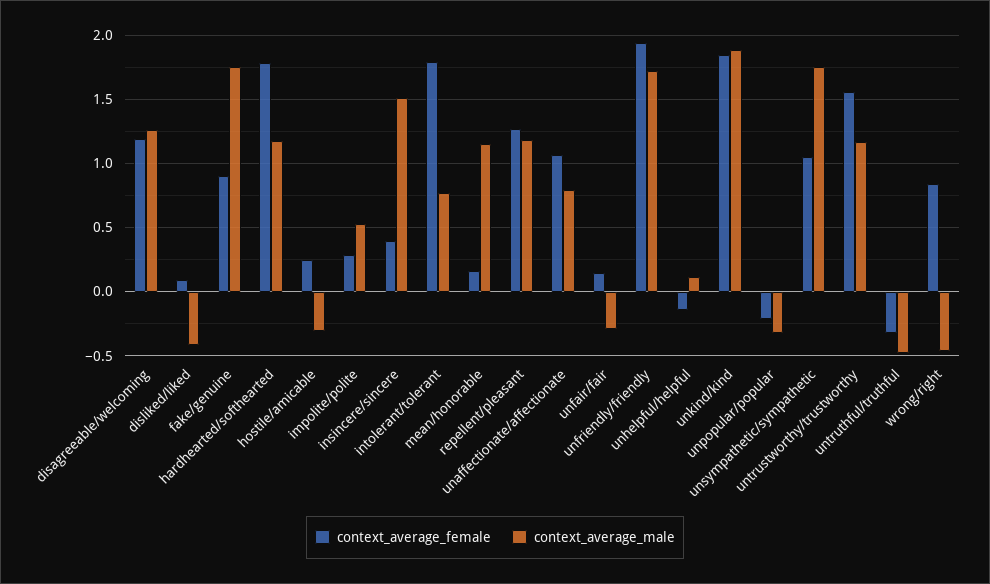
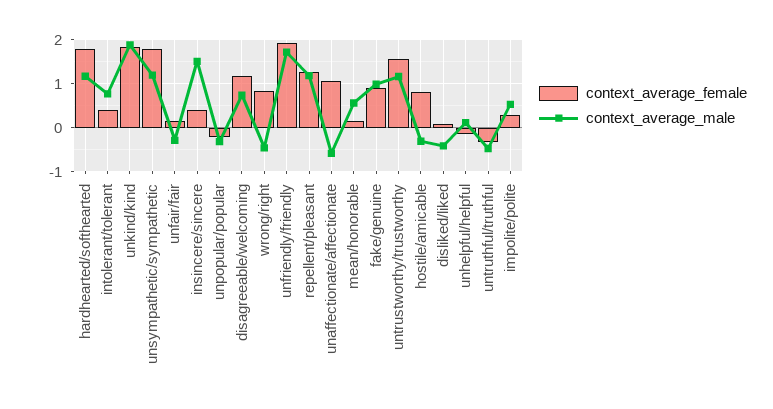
  {
    "context_average_female": {
      "disagreeable/welcoming": 1.2,
      "disliked/liked": 0.1,
      "fake/genuine": 0.9,
      "hardhearted/softhearted": 1.8,
-     "hostile/amicable": 0.25,
+     "hostile/amicable": 0.8,
      "impolite/polite": 0.3,
      "insincere/sincere": 0.4,
-     "intolerant/tolerant": 1.8,
+     "intolerant/tolerant": 0.4,
      "mean/honorable": 0.15,
      "repellent/pleasant": 1.25,
      "unaffectionate/affectionate": 1.05,
      "unfair/fair": 0.15,
      "unfriendly/friendly": 1.95,
      "unhelpful/helpful": -0.15,
      "unkind/kind": 1.85,
      "unpopular/popular": -0.2,
-     "unsympathetic/sympathetic": 1.05,
+     "unsympathetic/sympathetic": 1.8,
      "untrustworthy/trustworthy": 1.55,
      "untruthful/truthful": -0.3,
      "wrong/right": 0.85
    },
    "context_average_male": {
-     "disagreeable/welcoming": 1.25,
+     "disagreeable/welcoming": 0.8,
      "disliked/liked": -0.4,
-     "fake/genuine": 1.75,
+     "fake/genuine": 1,
      "hardhearted/softhearted": 1.15,
      "hostile/amicable": -0.3,
      "impolite/polite": 0.55,
      "insincere/sincere": 1.5,
      "intolerant/tolerant": 0.75,
-     "mean/honorable": 1.15,
+     "mean/honorable": 0.6,
      "repellent/pleasant": 1.2,
-     "unaffectionate/affectionate": 0.8,
+     "unaffectionate/affectionate": -0.6,
      "unfair/fair": -0.3,
      "unfriendly/friendly": 1.7,
      "unhelpful/helpful": 0.1,
      "unkind/kind": 1.9,
      "unpopular/popular": -0.3,
-     "unsympathetic/sympathetic": 1.75,
+     "unsympathetic/sympathetic": 1.2,
      "untrustworthy/trustworthy": 1.15,
      "untruthful/truthful": -0.5,
      "wrong/right": -0.45
    }
  }

